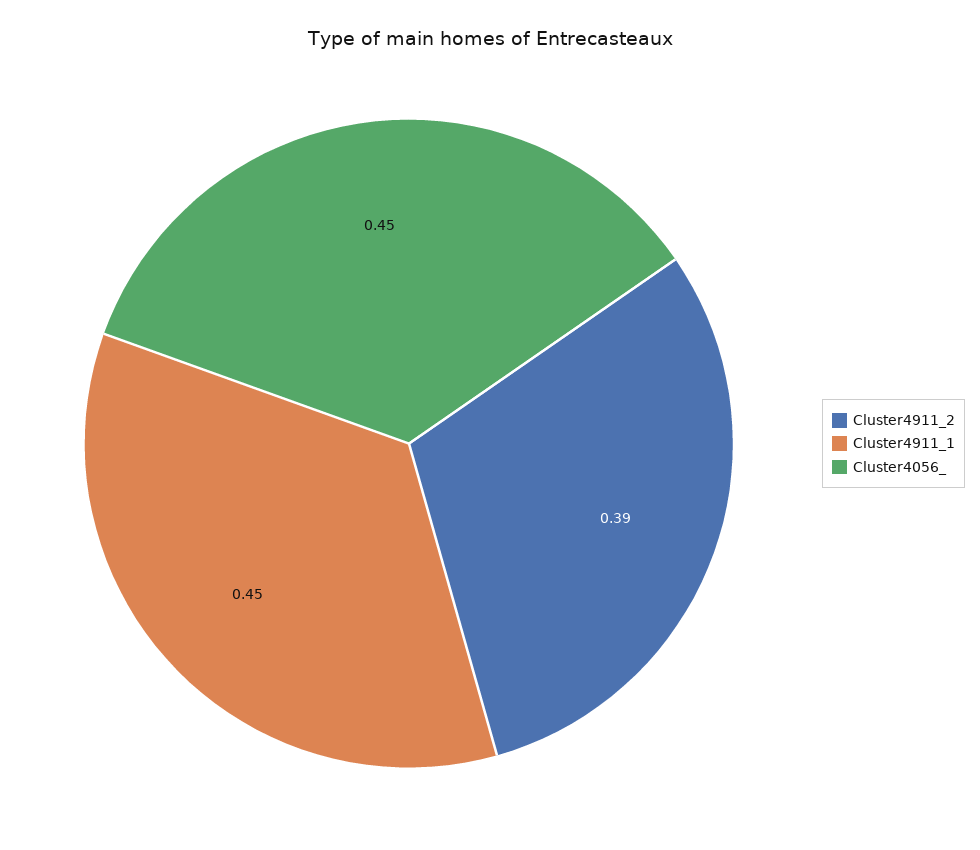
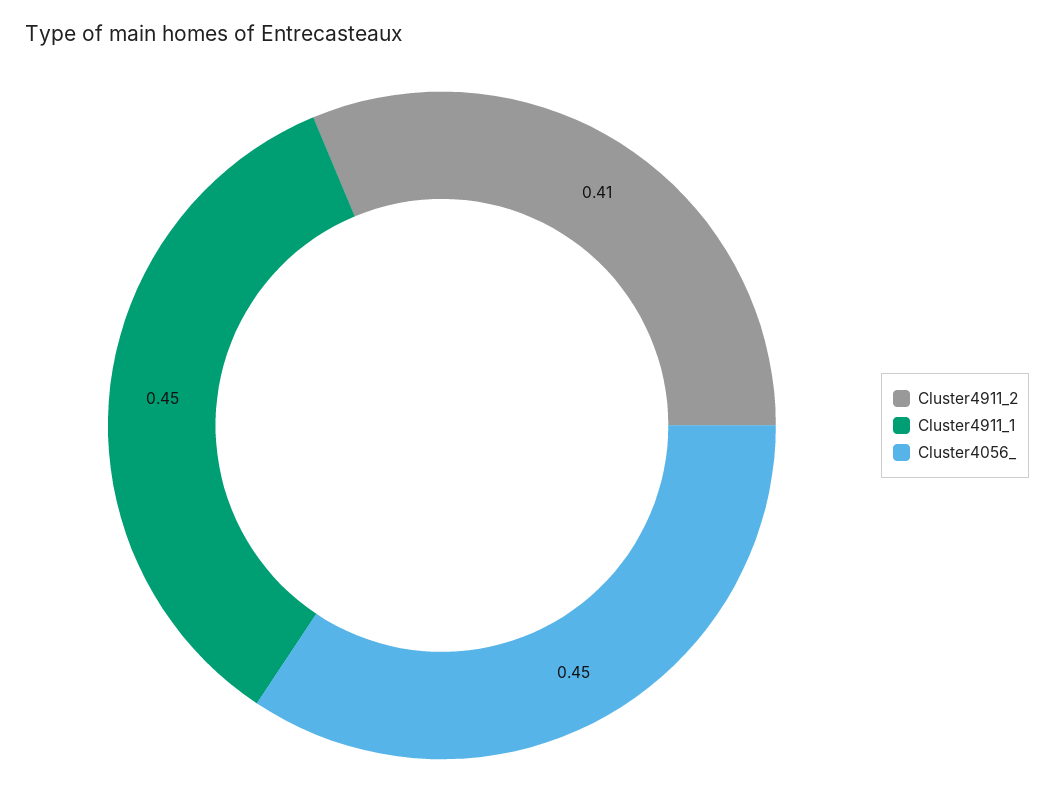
  {
-   "Cluster4911_2": 0.39,
+   "Cluster4911_2": 0.41,
    "Cluster4911_1": 0.45,
    "Cluster4056_": 0.45
  }

